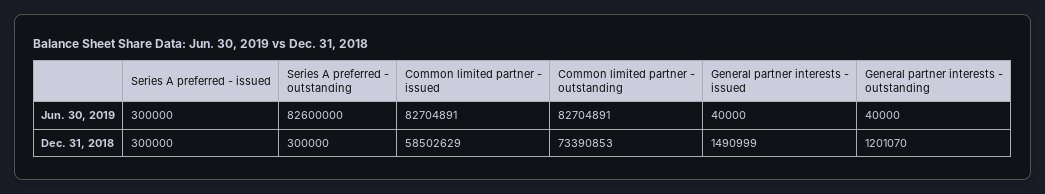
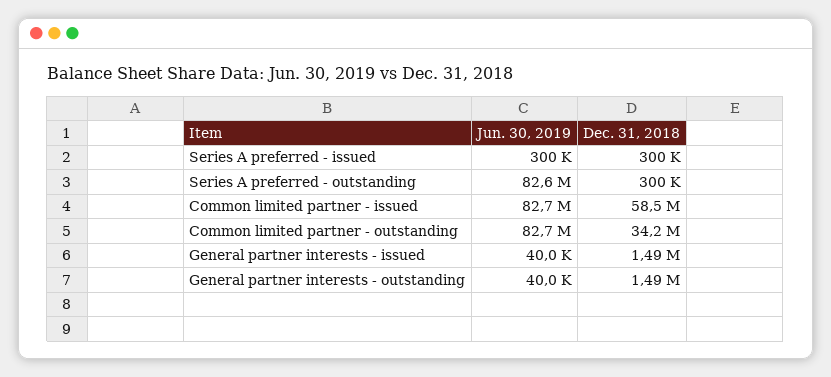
  {
    "Series A preferred - issued": {
      "Jun. 30, 2019": 300000,
      "Dec. 31, 2018": 300000
    },
    "Series A preferred - outstanding": {
      "Jun. 30, 2019": 82600000,
      "Dec. 31, 2018": 300000
    },
    "Common limited partner - issued": {
      "Jun. 30, 2019": 82704891,
      "Dec. 31, 2018": 58502629
    },
    "Common limited partner - outstanding": {
      "Jun. 30, 2019": 82704891,
-     "Dec. 31, 2018": 73390853
+     "Dec. 31, 2018": 34200000
    },
    "General partner interests - issued": {
      "Jun. 30, 2019": 40000,
      "Dec. 31, 2018": 1490999
    },
    "General partner interests - outstanding": {
      "Jun. 30, 2019": 40000,
-     "Dec. 31, 2018": 1201070
+     "Dec. 31, 2018": 1490000
    }
  }

